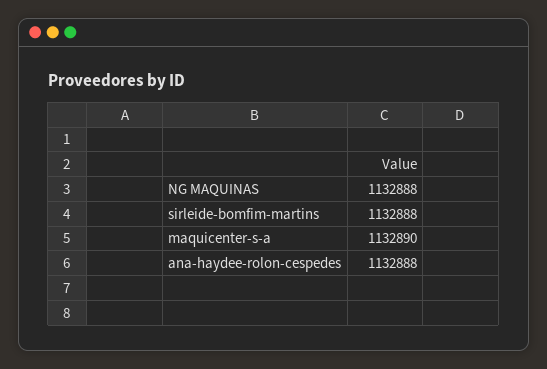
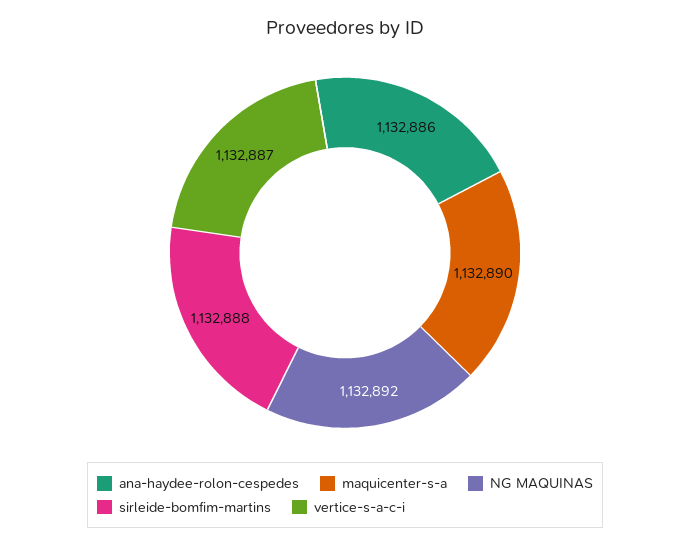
  {
-   "NG MAQUINAS": 1132888,
+   "NG MAQUINAS": 1132892,
    "sirleide-bomfim-martins": 1132888,
    "maquicenter-s-a": 1132890,
-   "ana-haydee-rolon-cespedes": 1132888
+   "ana-haydee-rolon-cespedes": 1132886,
+   "vertice-s-a-c-i": 1132887
  }

